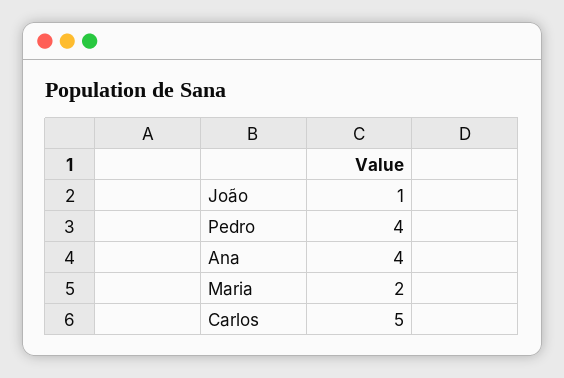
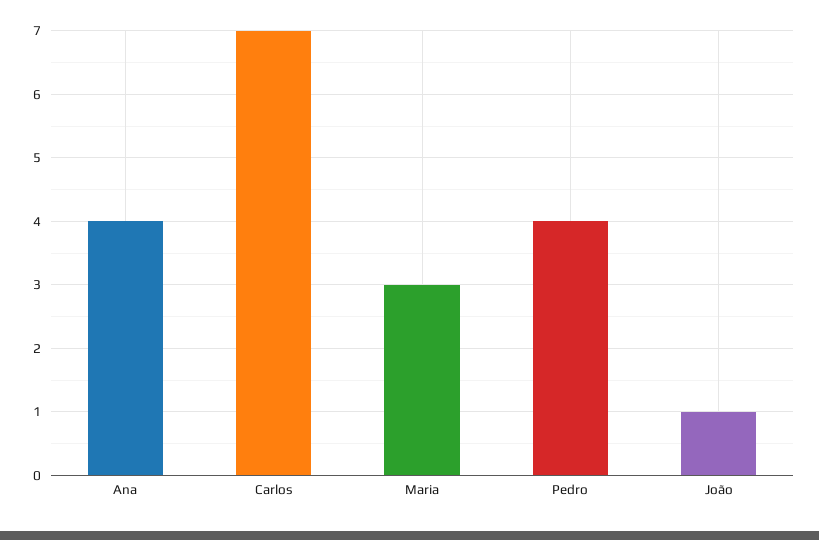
  {
    "João": 1,
    "Pedro": 4,
    "Ana": 4,
-   "Maria": 2,
+   "Maria": 3,
-   "Carlos": 5
+   "Carlos": 7
  }

